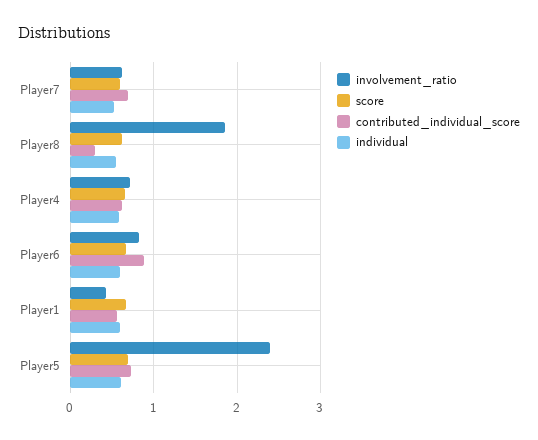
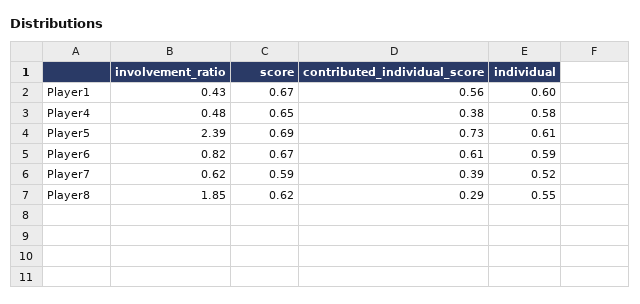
  {
    "involvement_ratio": {
      "Player7": 0.62,
      "Player8": 1.85,
-     "Player4": 0.7,
+     "Player4": 0.48,
      "Player6": 0.82,
      "Player1": 0.43,
      "Player5": 2.39
    },
    "score": {
      "Player7": 0.59,
      "Player8": 0.62,
      "Player4": 0.65,
      "Player6": 0.67,
      "Player1": 0.67,
      "Player5": 0.69
    },
    "contributed_individual_score": {
-     "Player7": 0.7,
+     "Player7": 0.39,
      "Player8": 0.29,
-     "Player4": 0.6,
+     "Player4": 0.38,
-     "Player6": 0.9,
+     "Player6": 0.61,
      "Player1": 0.56,
      "Player5": 0.73
    },
    "individual": {
      "Player7": 0.52,
      "Player8": 0.55,
      "Player4": 0.58,
      "Player6": 0.59,
      "Player1": 0.6,
      "Player5": 0.61
    }
  }

